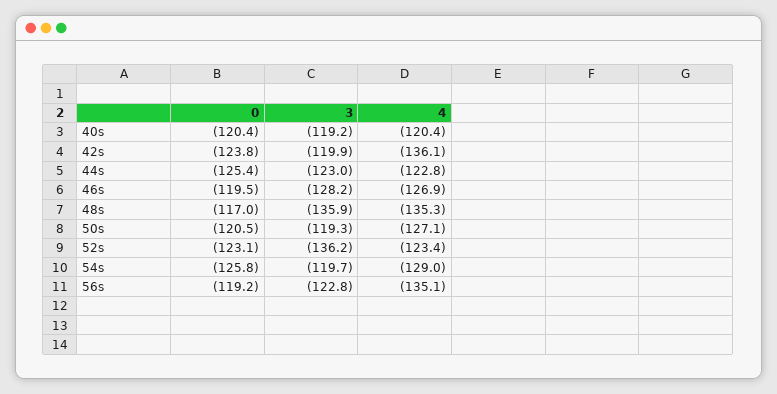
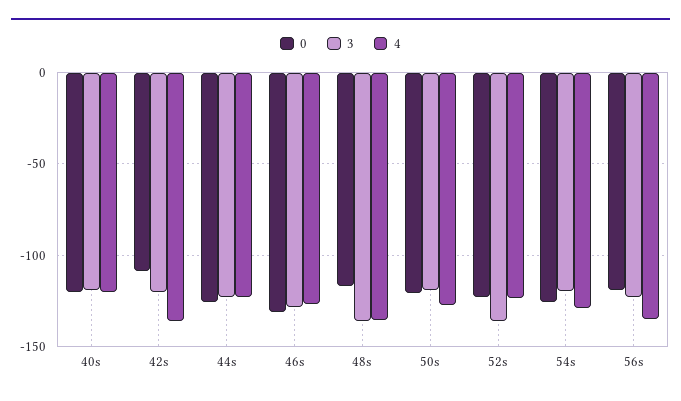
  {
    "0": {
      "40s": -120.4,
-     "42s": -123.8,
+     "42s": -110,
      "44s": -125.4,
-     "46s": -119.5,
+     "46s": -130,
      "48s": -117,
      "50s": -120.5,
      "52s": -123.1,
      "54s": -125.8,
      "56s": -119.2
    },
    "3": {
      "40s": -119.2,
      "42s": -119.9,
      "44s": -123,
      "46s": -128.2,
      "48s": -135.9,
      "50s": -119.3,
      "52s": -136.2,
      "54s": -119.7,
      "56s": -122.8
    },
    "4": {
      "40s": -120.4,
      "42s": -136.1,
      "44s": -122.8,
      "46s": -126.9,
      "48s": -135.3,
      "50s": -127.1,
      "52s": -123.4,
      "54s": -129,
      "56s": -135.1
    }
  }

